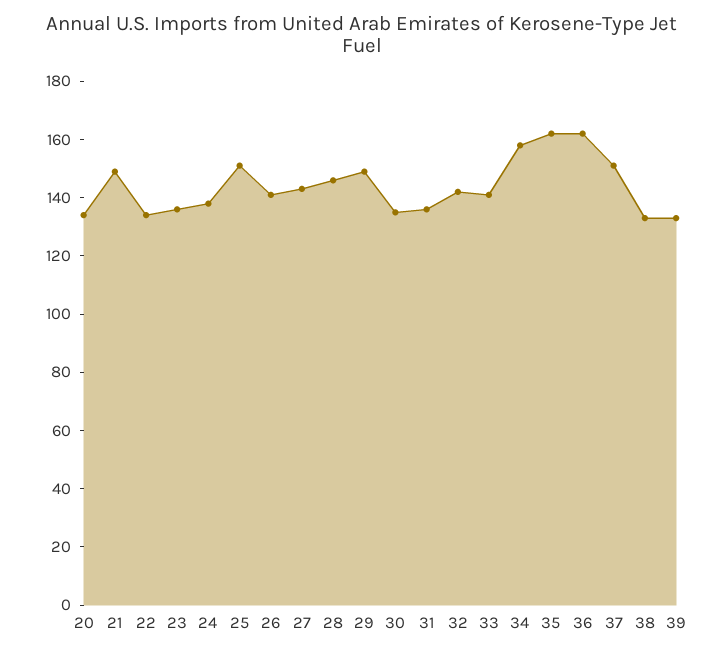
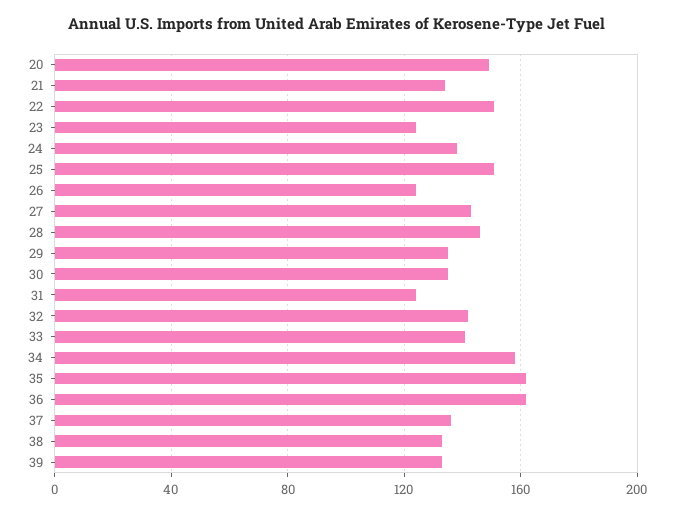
  {
-   "20": 135,
+   "20": 150,
-   "21": 150,
+   "21": 135,
-   "22": 135,
+   "22": 150,
-   "23": 135,
+   "23": 125,
    "24": 140,
    "25": 150,
-   "26": 140,
+   "26": 125,
    "27": 145,
    "28": 145,
-   "29": 150,
+   "29": 135,
    "30": 135,
-   "31": 135,
+   "31": 125,
    "32": 140,
    "33": 140,
    "34": 160,
    "35": 160,
    "36": 160,
-   "37": 150,
+   "37": 135,
    "38": 135,
    "39": 135
  }

